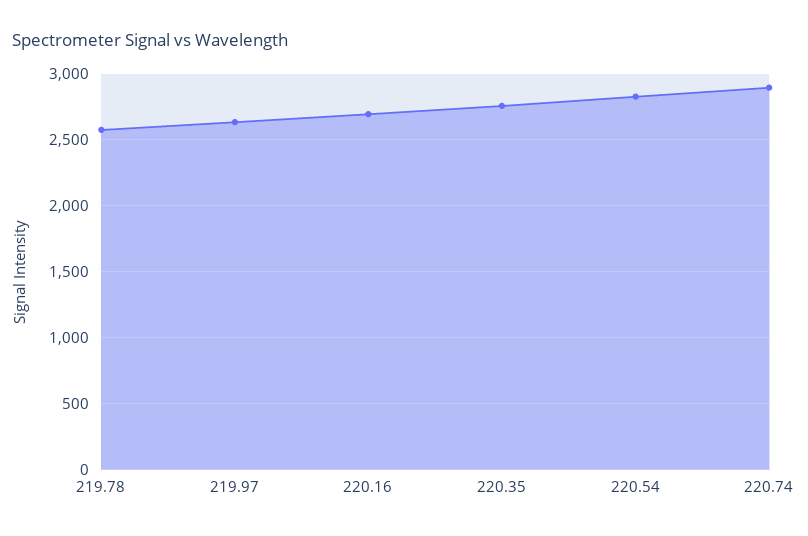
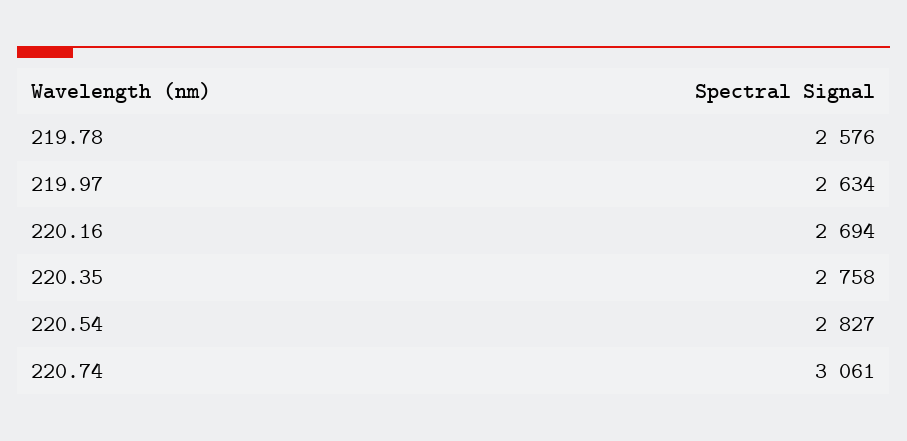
  {
    "219.78": 2576,
    "219.97": 2634,
    "220.16": 2694,
    "220.35": 2758,
    "220.54": 2827,
-   "220.74": 2900
+   "220.74": 3061
  }

